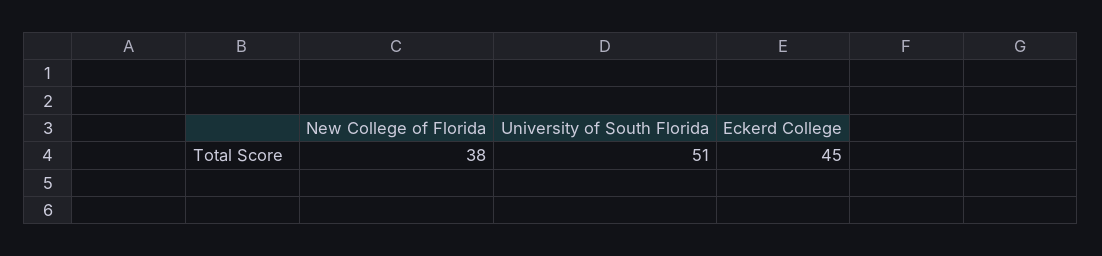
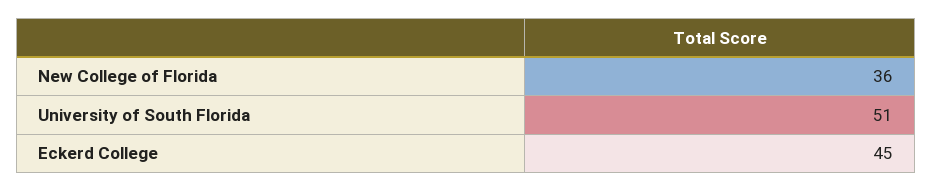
  {
-   "New College of Florida": 38,
+   "New College of Florida": 36,
    "University of South Florida": 51,
    "Eckerd College": 45
  }

